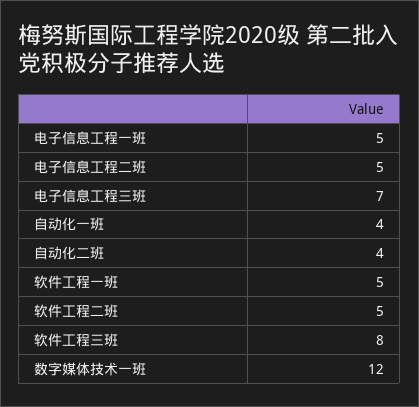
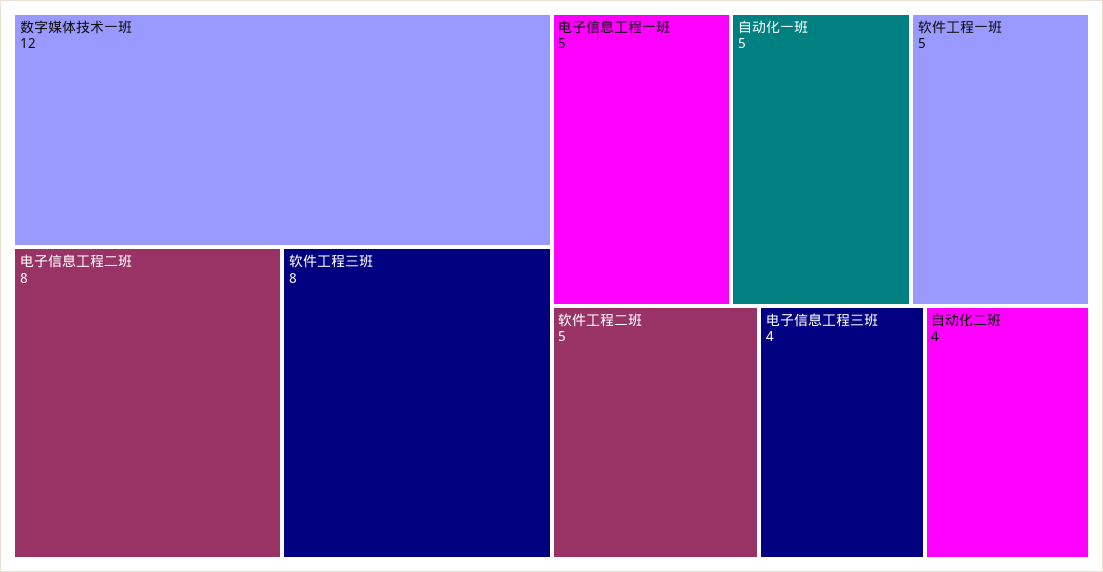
  {
    "电子信息工程一班": 5,
-   "电子信息工程二班": 5,
+   "电子信息工程二班": 8,
-   "电子信息工程三班": 7,
+   "电子信息工程三班": 4,
-   "自动化一班": 4,
+   "自动化一班": 5,
    "自动化二班": 4,
    "软件工程一班": 5,
    "软件工程二班": 5,
    "软件工程三班": 8,
    "数字媒体技术一班": 12
  }

